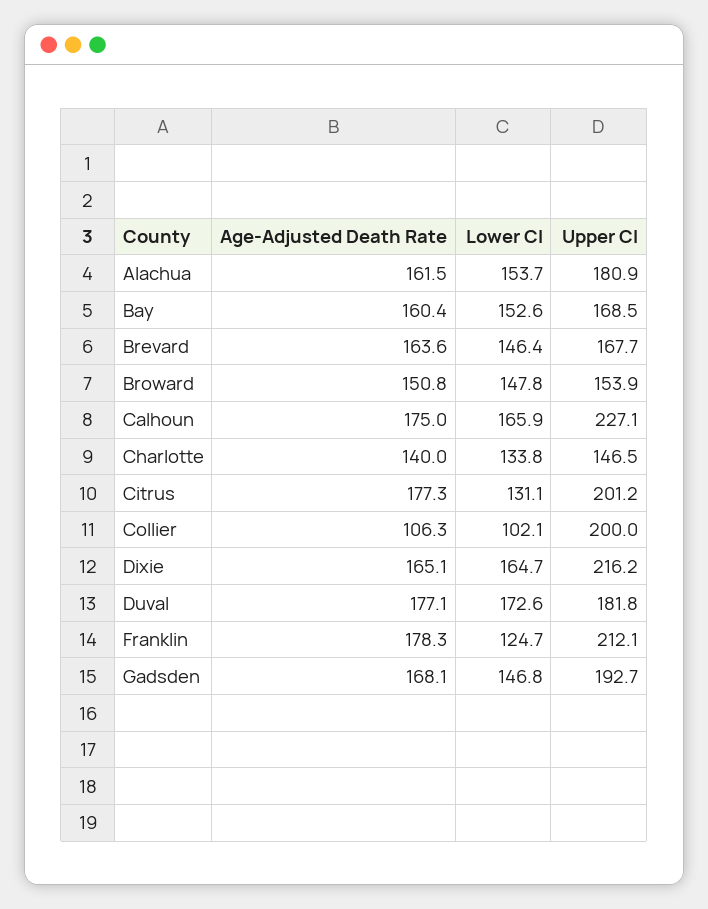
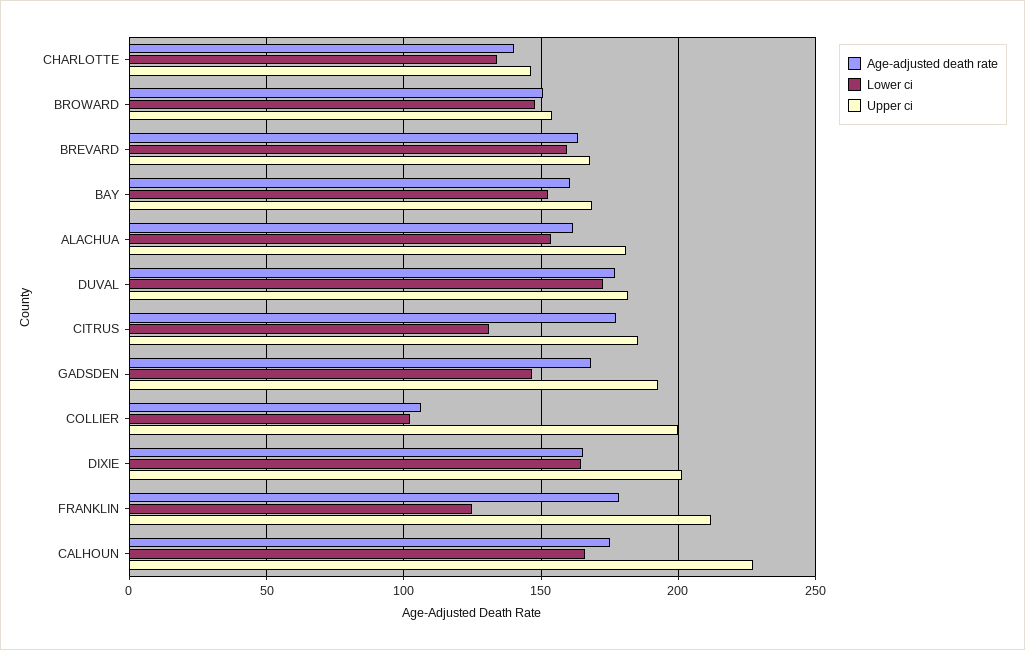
  {
    "Age-Adjusted Death Rate": {
      "Alachua": 161.5,
      "Bay": 160.4,
      "Brevard": 163.6,
      "Broward": 150.8,
      "Calhoun": 175,
      "Charlotte": 140,
      "Citrus": 177.3,
      "Collier": 106.3,
      "Dixie": 165.1,
      "Duval": 177.1,
      "Franklin": 178.3,
      "Gadsden": 168.1
    },
    "Lower CI": {
      "Alachua": 153.7,
      "Bay": 152.6,
-     "Brevard": 146.4,
+     "Brevard": 160,
      "Broward": 147.8,
      "Calhoun": 165.9,
      "Charlotte": 133.8,
      "Citrus": 131.1,
      "Collier": 102.1,
      "Dixie": 164.7,
      "Duval": 172.6,
      "Franklin": 124.7,
      "Gadsden": 146.8
    },
    "Upper CI": {
      "Alachua": 180.9,
      "Bay": 168.5,
      "Brevard": 167.7,
      "Broward": 153.9,
      "Calhoun": 227.1,
      "Charlotte": 146.5,
-     "Citrus": 201.2,
+     "Citrus": 185,
      "Collier": 200,
-     "Dixie": 216.2,
+     "Dixie": 200,
      "Duval": 181.8,
      "Franklin": 212.1,
      "Gadsden": 192.7
    }
  }

